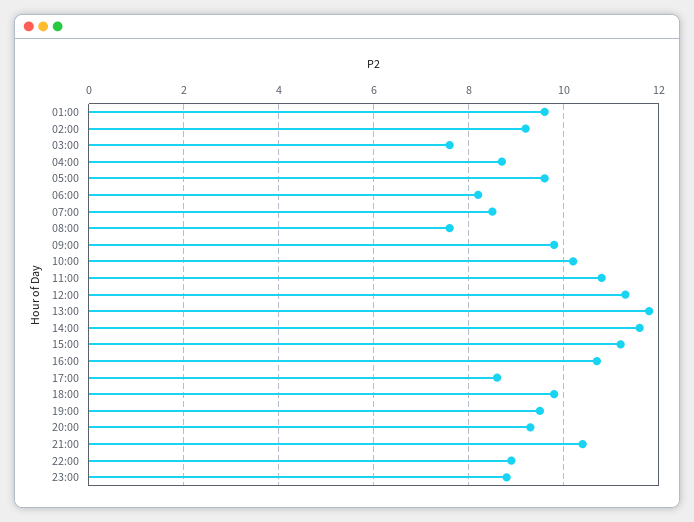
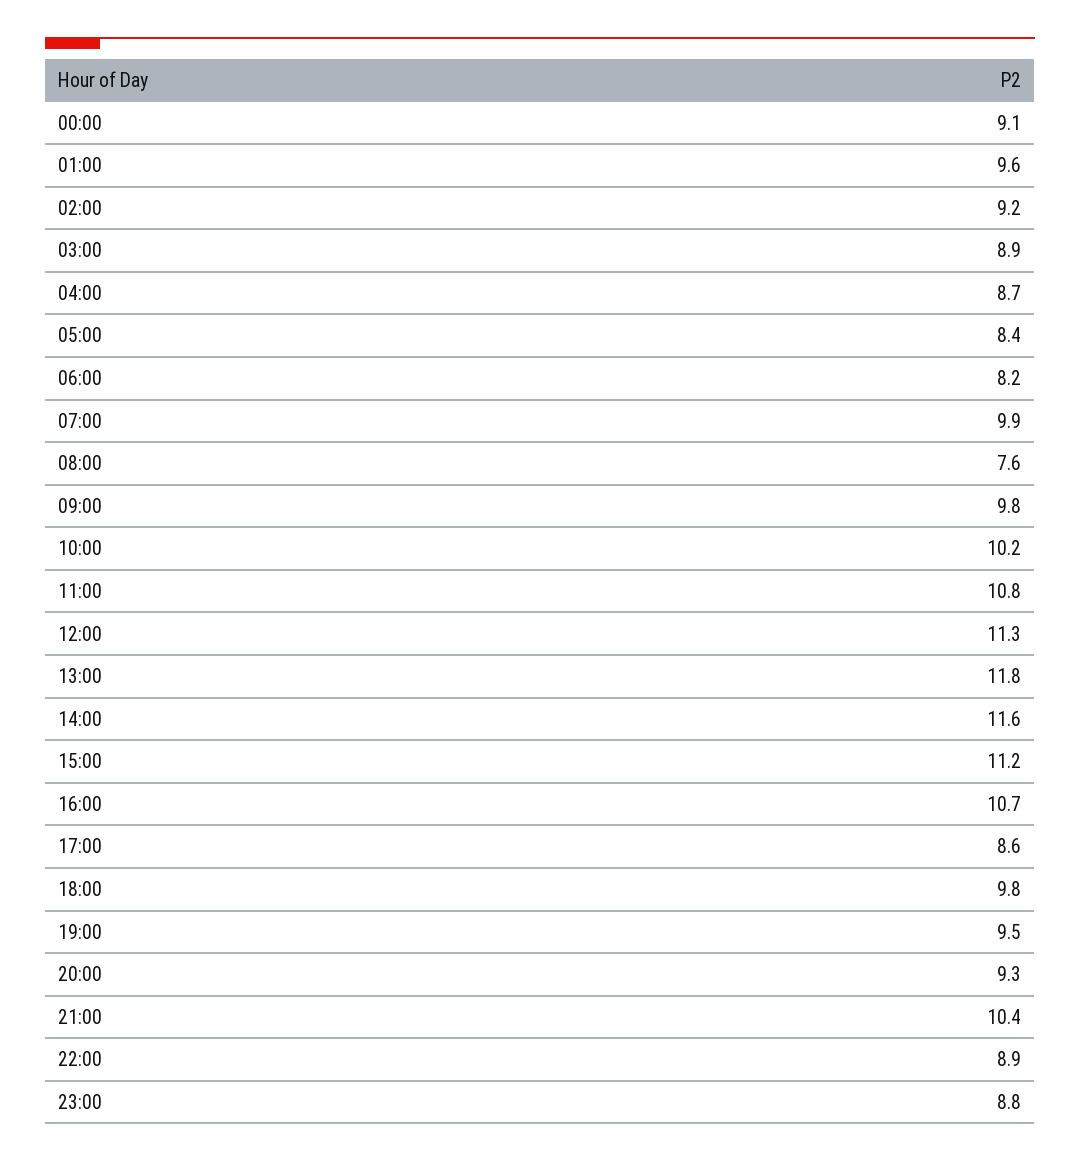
  {
    "01:00": 9.6,
    "02:00": 9.2,
-   "03:00": 7.5,
+   "03:00": 8.9,
    "04:00": 8.7,
-   "05:00": 9.5,
+   "05:00": 8.4,
    "06:00": 8.2,
-   "07:00": 8.5,
+   "07:00": 9.9,
    "08:00": 7.6,
    "09:00": 9.8,
    "10:00": 10.2,
    "11:00": 10.8,
    "12:00": 11.3,
    "13:00": 11.8,
    "14:00": 11.6,
    "15:00": 11.2,
    "16:00": 10.7,
    "17:00": 8.6,
    "18:00": 9.8,
    "19:00": 9.5,
    "20:00": 9.3,
    "21:00": 10.4,
    "22:00": 8.9,
-   "23:00": 8.8
+   "23:00": 8.8,
+   "00:00": 9.1
  }

